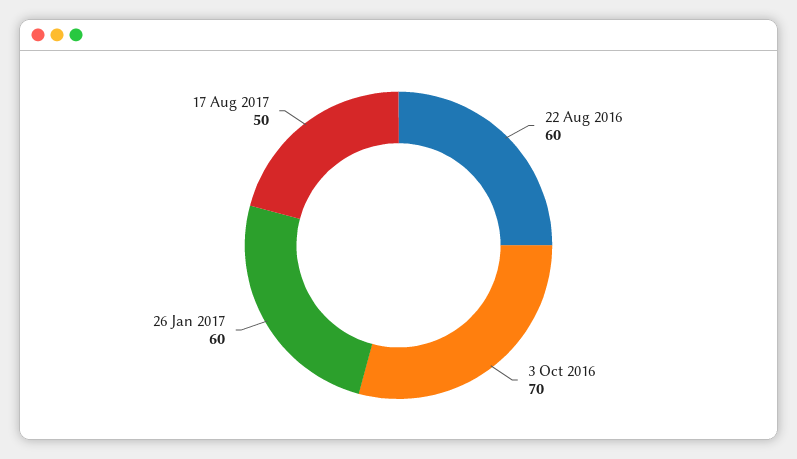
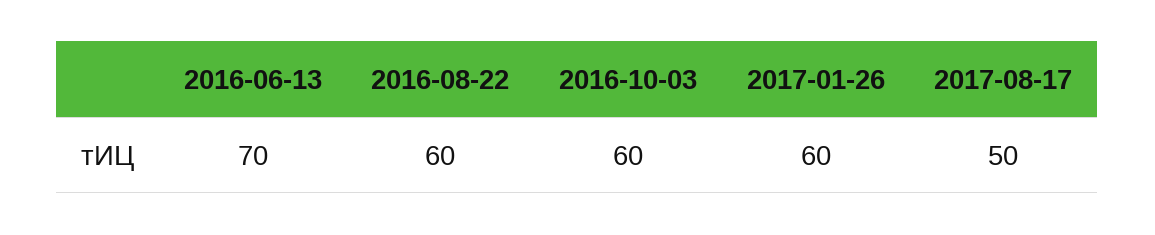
  {
    "22 Aug 2016": 60,
-   "3 Oct 2016": 70,
+   "3 Oct 2016": 60,
    "26 Jan 2017": 60,
-   "17 Aug 2017": 50
+   "17 Aug 2017": 50,
+   "2016-06-13": 70
  }

